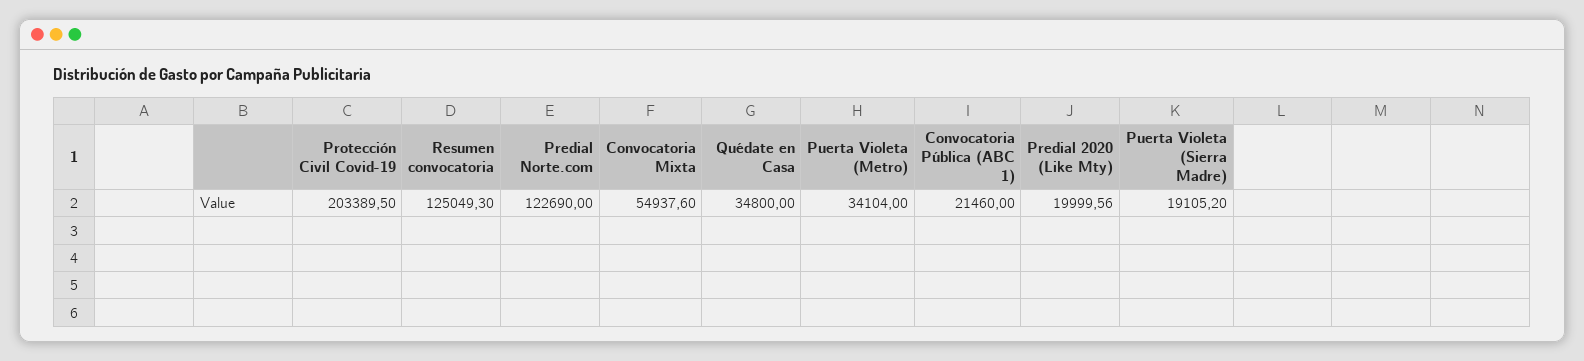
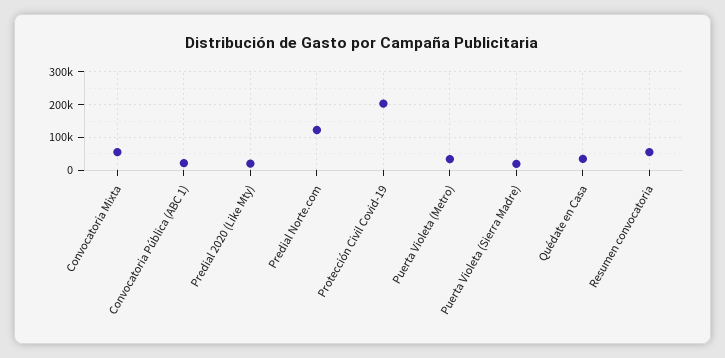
  {
    "Protección Civil Covid-19": 203389.5,
-   "Resumen convocatoria": 125049.3,
+   "Resumen convocatoria": 60000,
    "Predial Norte.com": 122690,
    "Convocatoria Mixta": 54937.6,
    "Quédate en Casa": 34800,
    "Puerta Violeta (Metro)": 34104,
    "Convocatoria Pública (ABC 1)": 21460,
    "Predial 2020 (Like Mty)": 19999.56,
    "Puerta Violeta (Sierra Madre)": 19105.2
  }

